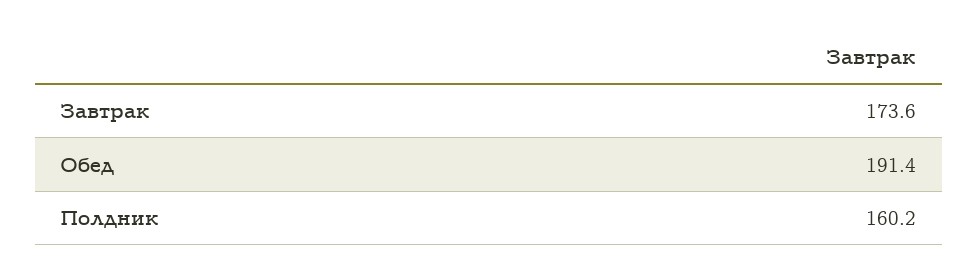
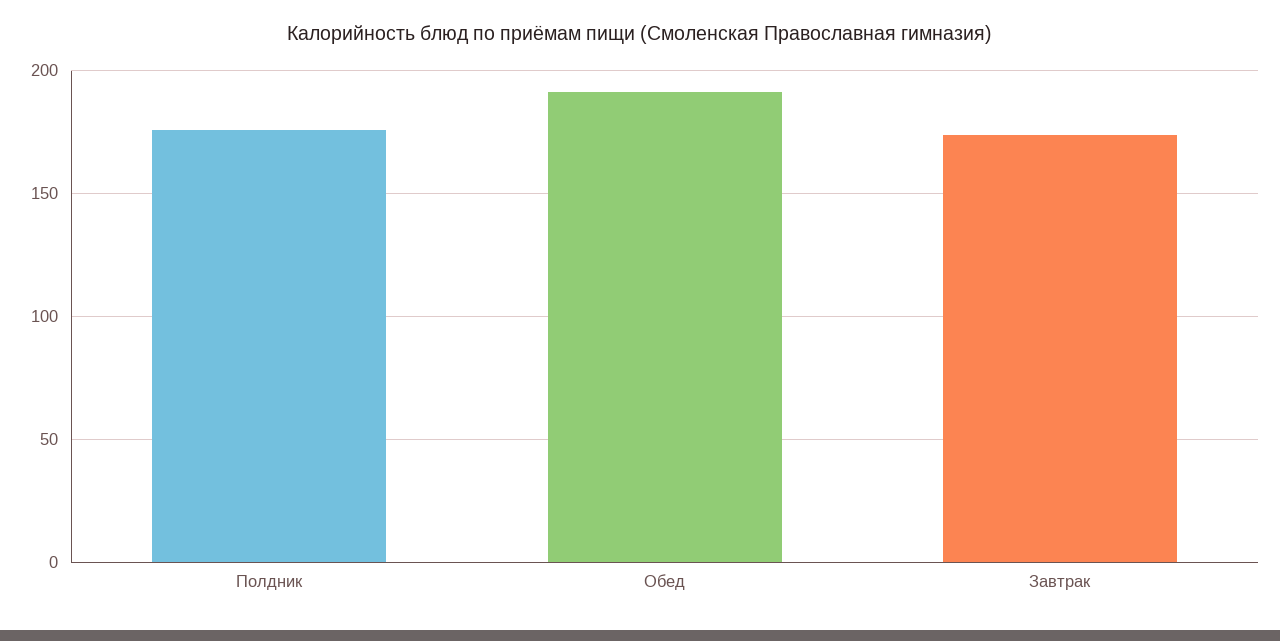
  {
    "Завтрак": 173.6,
    "Обед": 191.4,
-   "Полдник": 160.2
+   "Полдник": 175
  }

